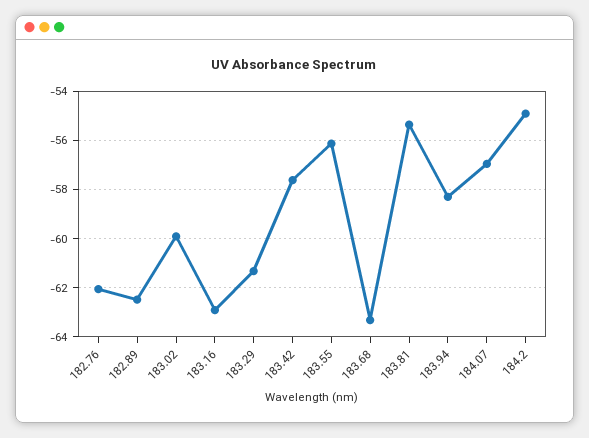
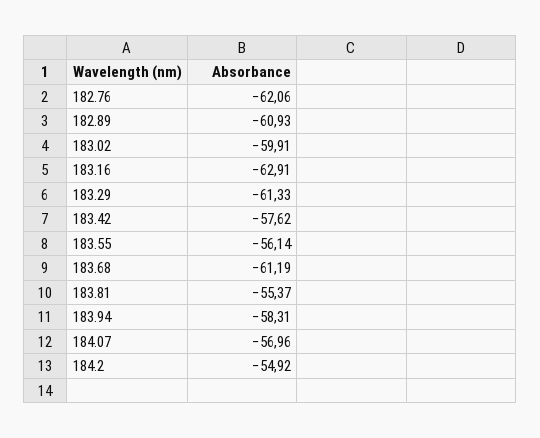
  {
    "182.76": -62.06,
-   "182.89": -62.5,
+   "182.89": -60.93,
    "183.02": -59.91,
    "183.16": -62.91,
    "183.29": -61.33,
    "183.42": -57.62,
    "183.55": -56.14,
-   "183.68": -63.25,
+   "183.68": -61.19,
    "183.81": -55.37,
    "183.94": -58.31,
    "184.07": -56.96,
    "184.2": -54.92
  }

